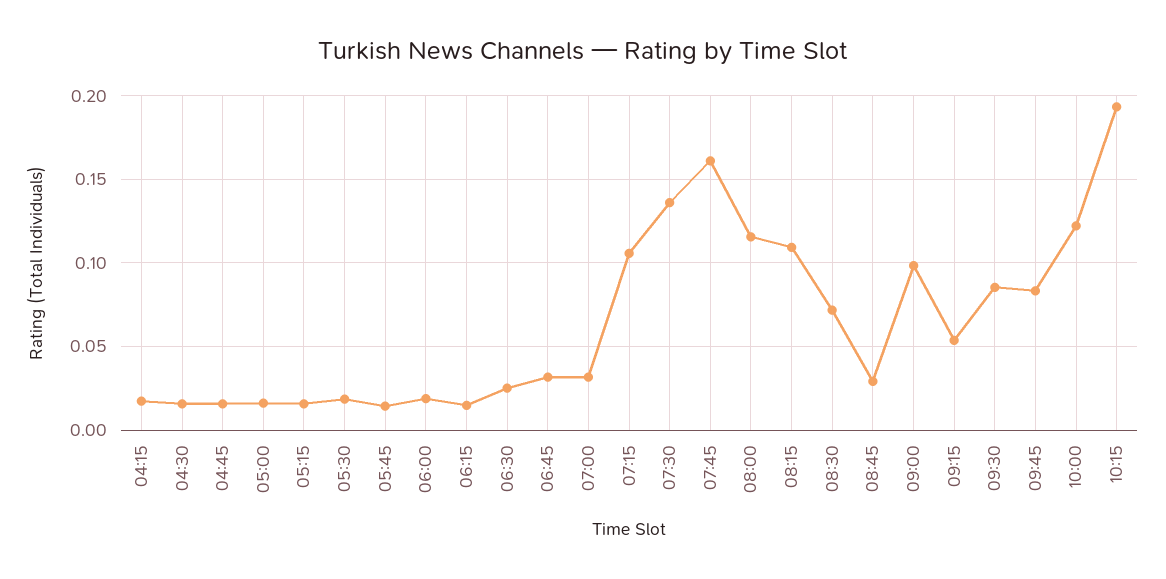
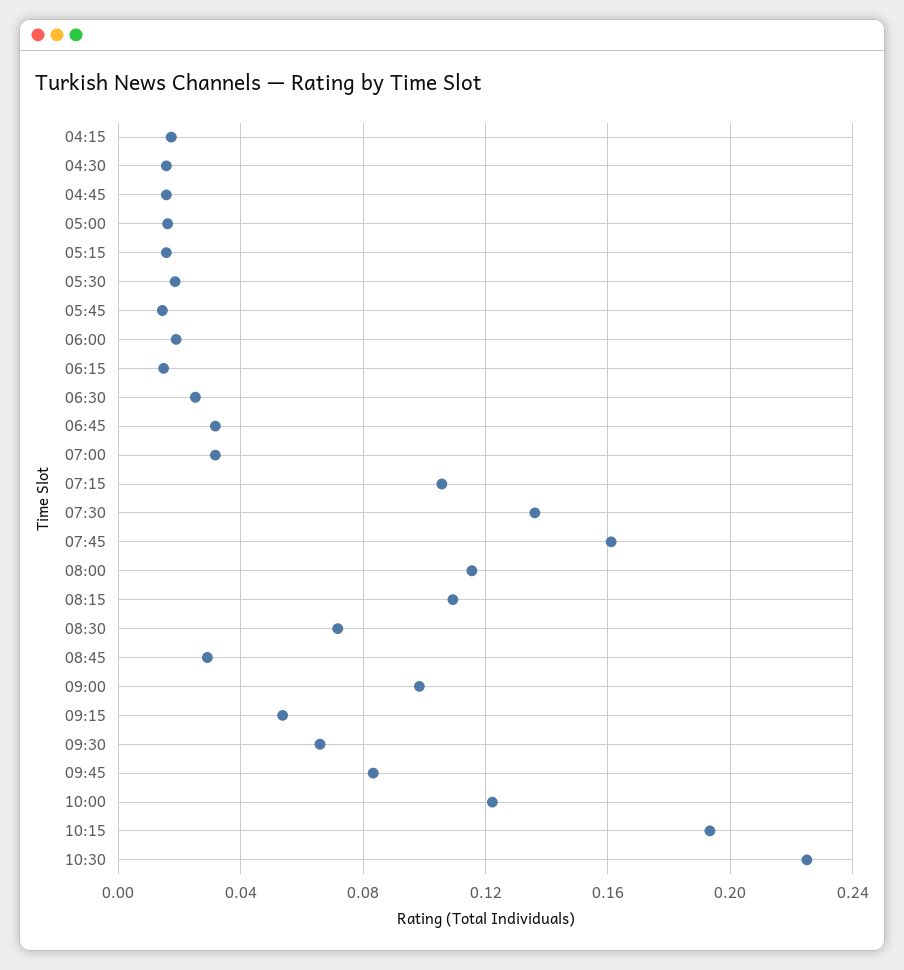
  {
    "04:15": 0.015,
    "04:30": 0.015,
    "04:45": 0.015,
    "05:00": 0.015,
    "05:15": 0.015,
    "05:30": 0.02,
    "05:45": 0.015,
    "06:00": 0.02,
    "06:15": 0.015,
    "06:30": 0.025,
    "06:45": 0.03,
    "07:00": 0.03,
    "07:15": 0.105,
    "07:30": 0.135,
    "07:45": 0.16,
    "08:00": 0.115,
    "08:15": 0.11,
    "08:30": 0.07,
    "08:45": 0.03,
    "09:00": 0.1,
    "09:15": 0.055,
-   "09:30": 0.085,
+   "09:30": 0.065,
    "09:45": 0.085,
    "10:00": 0.12,
-   "10:15": 0.195
+   "10:15": 0.195,
+   "10:30": 0.225
  }

